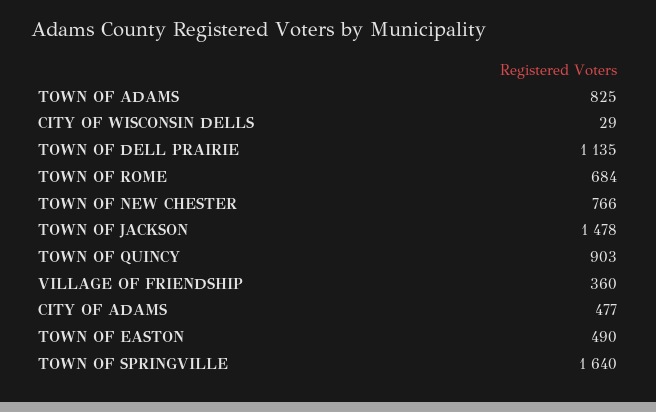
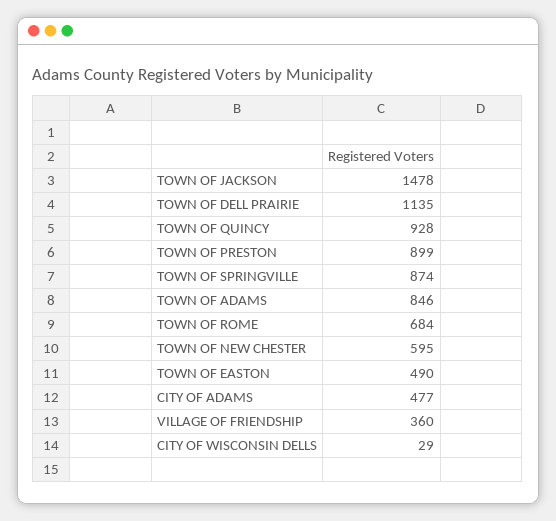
  {
-   "TOWN OF ADAMS": 825,
+   "TOWN OF ADAMS": 846,
    "CITY OF WISCONSIN DELLS": 29,
    "TOWN OF DELL PRAIRIE": 1135,
    "TOWN OF ROME": 684,
-   "TOWN OF NEW CHESTER": 766,
+   "TOWN OF NEW CHESTER": 595,
    "TOWN OF JACKSON": 1478,
-   "TOWN OF QUINCY": 903,
+   "TOWN OF QUINCY": 928,
    "VILLAGE OF FRIENDSHIP": 360,
    "CITY OF ADAMS": 477,
    "TOWN OF EASTON": 490,
-   "TOWN OF SPRINGVILLE": 1640
+   "TOWN OF SPRINGVILLE": 874,
+   "TOWN OF PRESTON": 899
  }

